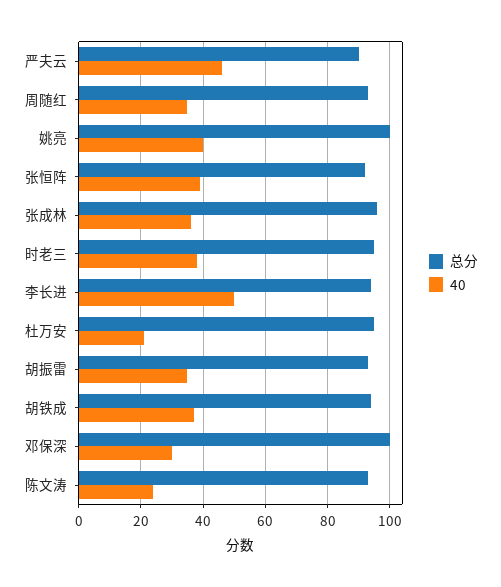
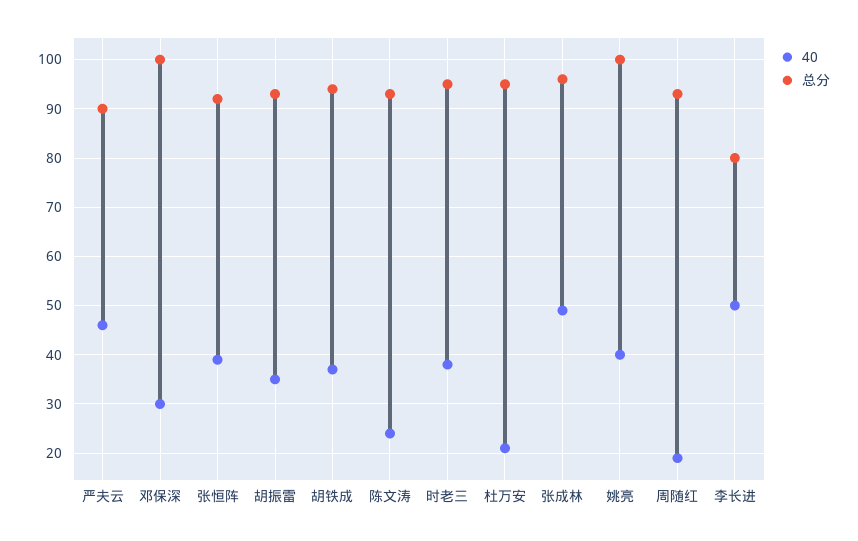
  {
    "总分": {
      "严夫云": 90,
      "周随红": 95,
      "姚亮": 100,
      "张恒阵": 90,
      "张成林": 95,
      "时老三": 95,
-     "李长进": 95,
+     "李长进": 80,
      "杜万安": 95,
      "胡振雷": 95,
      "胡铁成": 95,
      "邓保深": 100,
      "陈文涛": 95
    },
    "40": {
      "严夫云": 45,
-     "周随红": 35,
+     "周随红": 20,
      "姚亮": 40,
      "张恒阵": 40,
-     "张成林": 35,
+     "张成林": 50,
      "时老三": 40,
      "李长进": 50,
      "杜万安": 20,
      "胡振雷": 35,
      "胡铁成": 35,
      "邓保深": 30,
      "陈文涛": 25
    }
  }

